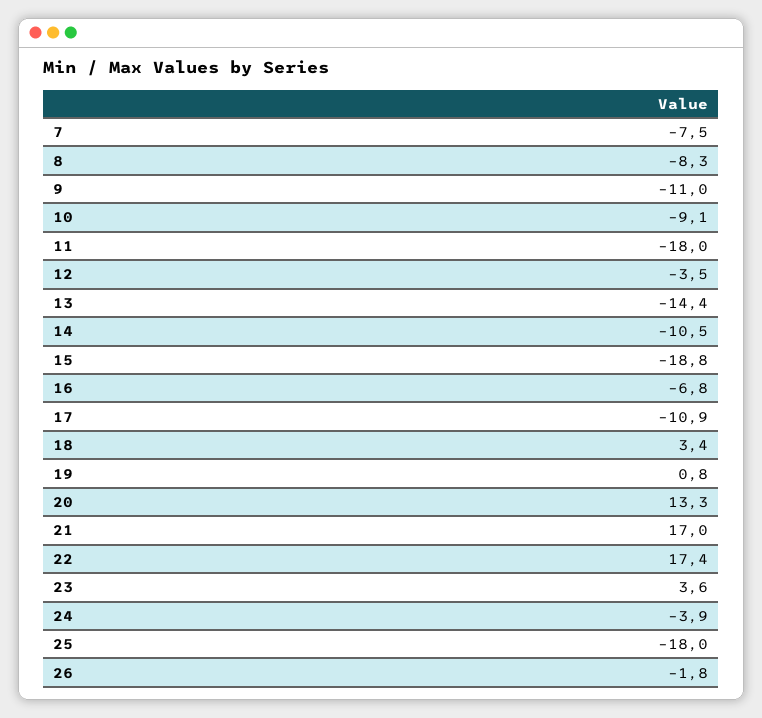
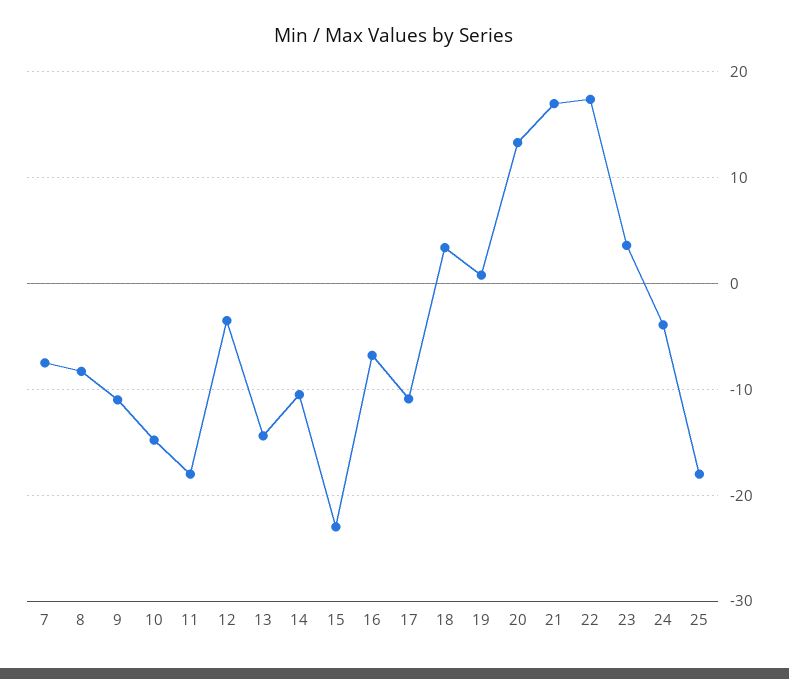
  {
    "7": -7.5,
    "8": -8.3,
    "9": -11,
-   "10": -9.1,
+   "10": -15,
    "11": -18,
    "12": -3.5,
    "13": -14.4,
    "14": -10.5,
-   "15": -18.8,
+   "15": -23,
    "16": -6.8,
    "17": -10.9,
    "18": 3.4,
    "19": 0.8,
    "20": 13.3,
    "21": 17,
    "22": 17.4,
    "23": 3.6,
    "24": -3.9,
-   "25": -18,
+   "25": -18
-   "26": -1.8
  }

